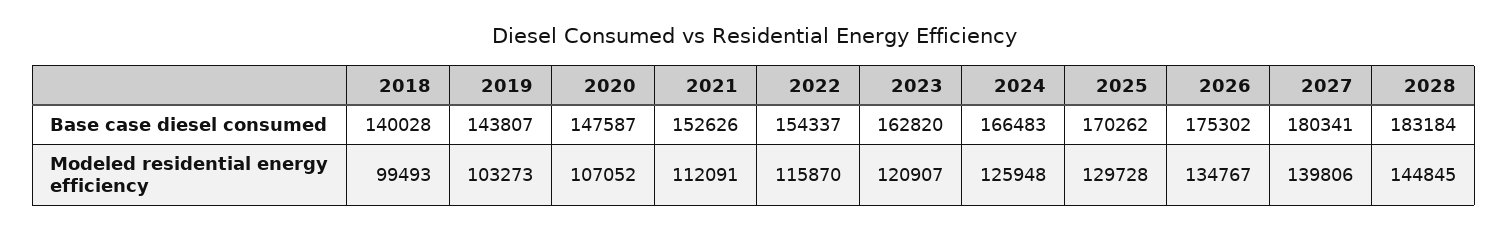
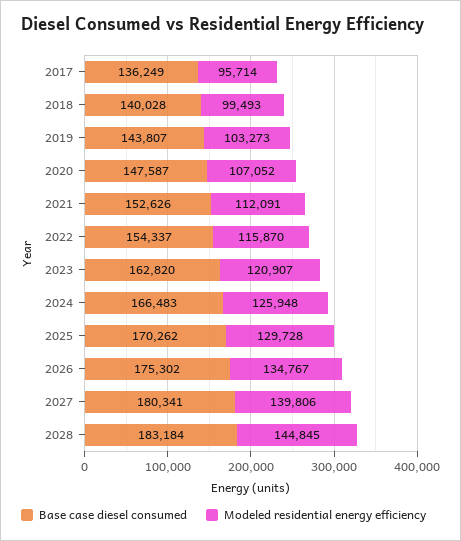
  {
    "Base case diesel consumed": {
      "2018": 140028,
      "2019": 143807,
      "2020": 147587,
      "2021": 152626,
      "2022": 154337,
      "2023": 162820,
      "2024": 166483,
      "2025": 170262,
      "2026": 175302,
      "2027": 180341,
-     "2028": 183184
+     "2028": 183184,
+     "2017": 136249
    },
    "Modeled residential energy efficiency": {
      "2018": 99493,
      "2019": 103273,
      "2020": 107052,
      "2021": 112091,
      "2022": 115870,
      "2023": 120907,
      "2024": 125948,
      "2025": 129728,
      "2026": 134767,
      "2027": 139806,
-     "2028": 144845
+     "2028": 144845,
+     "2017": 95714
    }
  }

